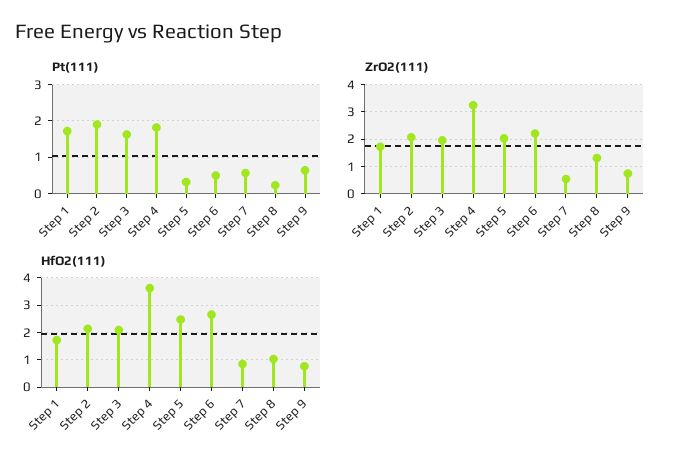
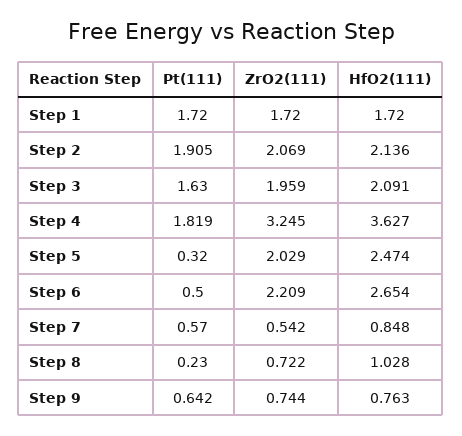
  {
    "Pt(111)": {
      "Step 1": 1.72,
      "Step 2": 1.905,
      "Step 3": 1.63,
      "Step 4": 1.819,
      "Step 5": 0.32,
      "Step 6": 0.5,
      "Step 7": 0.57,
      "Step 8": 0.23,
      "Step 9": 0.642
    },
    "ZrO2(111)": {
      "Step 1": 1.72,
      "Step 2": 2.069,
      "Step 3": 1.959,
      "Step 4": 3.245,
      "Step 5": 2.029,
      "Step 6": 2.209,
      "Step 7": 0.542,
-     "Step 8": 1.25,
+     "Step 8": 0.722,
      "Step 9": 0.744
    },
    "HfO2(111)": {
      "Step 1": 1.72,
      "Step 2": 2.136,
      "Step 3": 2.091,
      "Step 4": 3.627,
      "Step 5": 2.474,
      "Step 6": 2.654,
      "Step 7": 0.848,
      "Step 8": 1.028,
      "Step 9": 0.763
    }
  }

